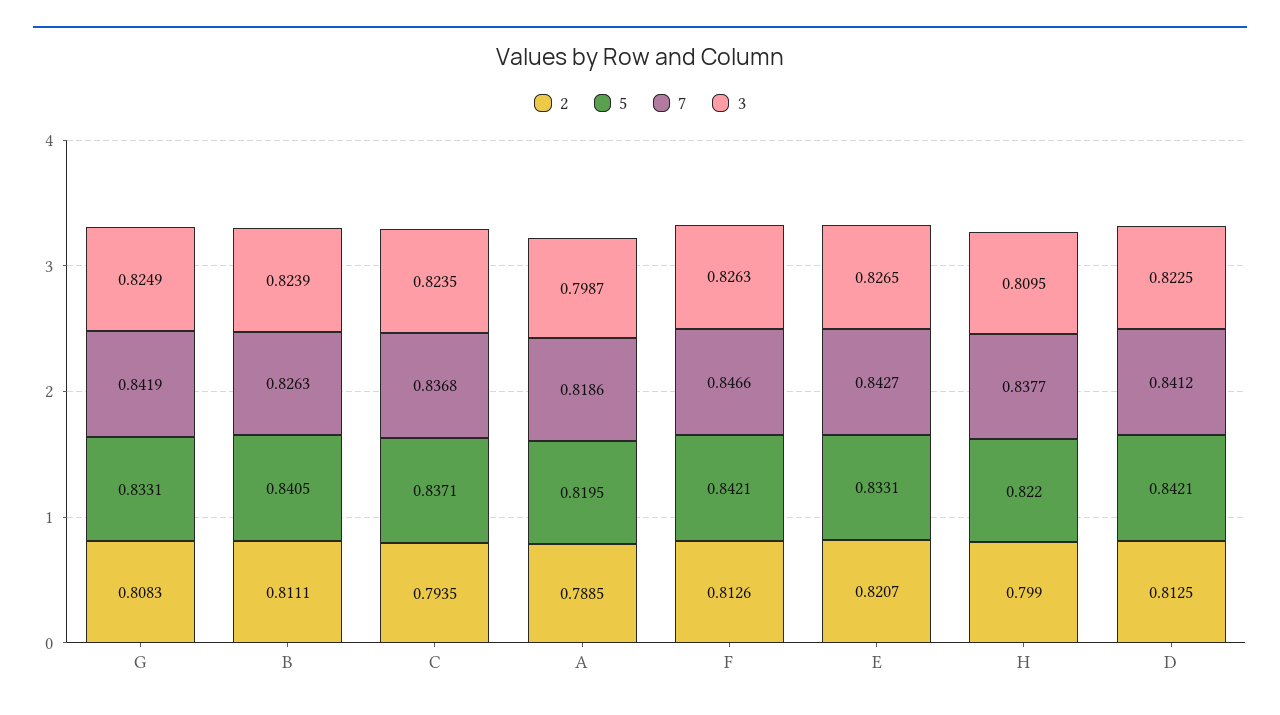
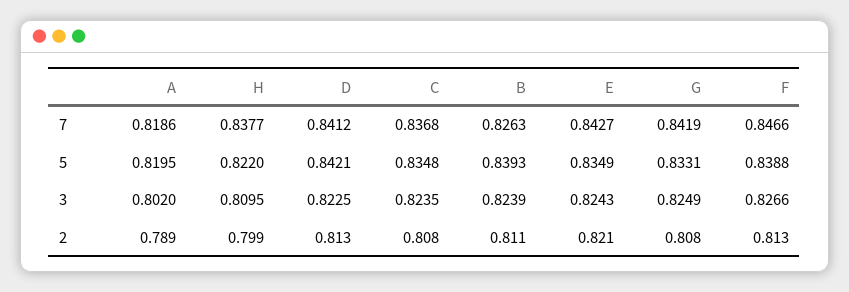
  {
    "2": {
      "G": 0.8083,
      "B": 0.8111,
-     "C": 0.7935,
+     "C": 0.808,
      "A": 0.7885,
      "F": 0.8126,
      "E": 0.8207,
      "H": 0.799,
      "D": 0.8125
    },
    "5": {
      "G": 0.8331,
-     "B": 0.8405,
+     "B": 0.8393,
-     "C": 0.8371,
+     "C": 0.8348,
      "A": 0.8195,
-     "F": 0.8421,
+     "F": 0.8388,
-     "E": 0.8331,
+     "E": 0.8349,
      "H": 0.822,
      "D": 0.8421
    },
    "7": {
      "G": 0.8419,
      "B": 0.8263,
      "C": 0.8368,
      "A": 0.8186,
      "F": 0.8466,
      "E": 0.8427,
      "H": 0.8377,
      "D": 0.8412
    },
    "3": {
      "G": 0.8249,
      "B": 0.8239,
      "C": 0.8235,
-     "A": 0.7987,
+     "A": 0.802,
-     "F": 0.8263,
+     "F": 0.8266,
-     "E": 0.8265,
+     "E": 0.8243,
      "H": 0.8095,
      "D": 0.8225
    }
  }

